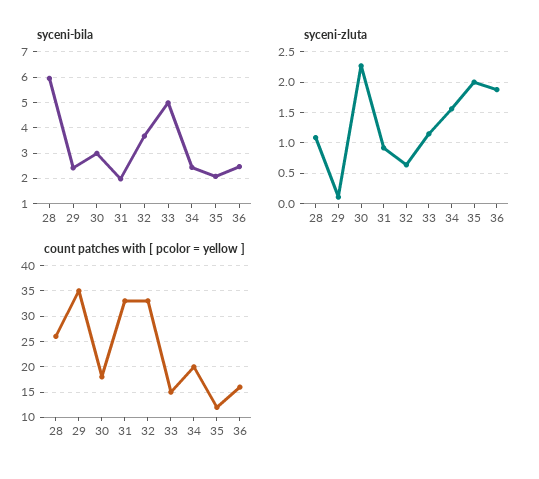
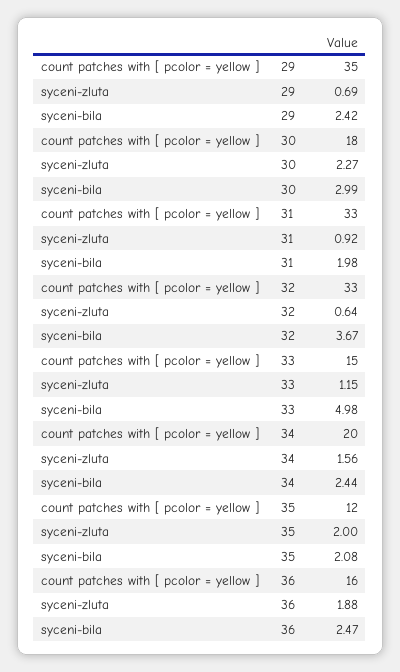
  {
    "syceni-bila": {
-     "28": 6,
      "29": 2.42,
      "30": 2.99,
      "31": 1.98,
      "32": 3.67,
      "33": 4.98,
      "34": 2.44,
      "35": 2.08,
      "36": 2.47
    },
    "syceni-zluta": {
-     "28": 1.1,
-     "29": 0.1,
+     "29": 0.69,
      "30": 2.27,
      "31": 0.92,
      "32": 0.64,
      "33": 1.15,
      "34": 1.56,
      "35": 2,
      "36": 1.88
    },
    "count patches with [ pcolor = yellow ]": {
-     "28": 25,
      "29": 35,
      "30": 18,
      "31": 33,
      "32": 33,
      "33": 15,
      "34": 20,
      "35": 12,
      "36": 16
    }
  }

